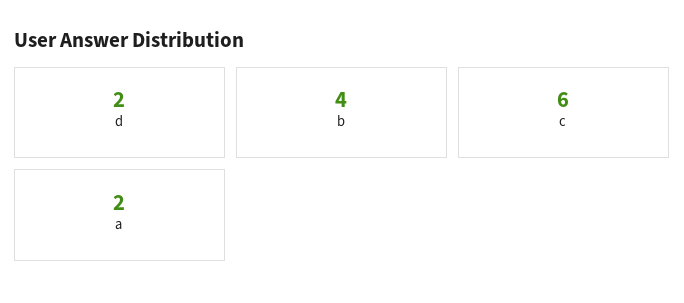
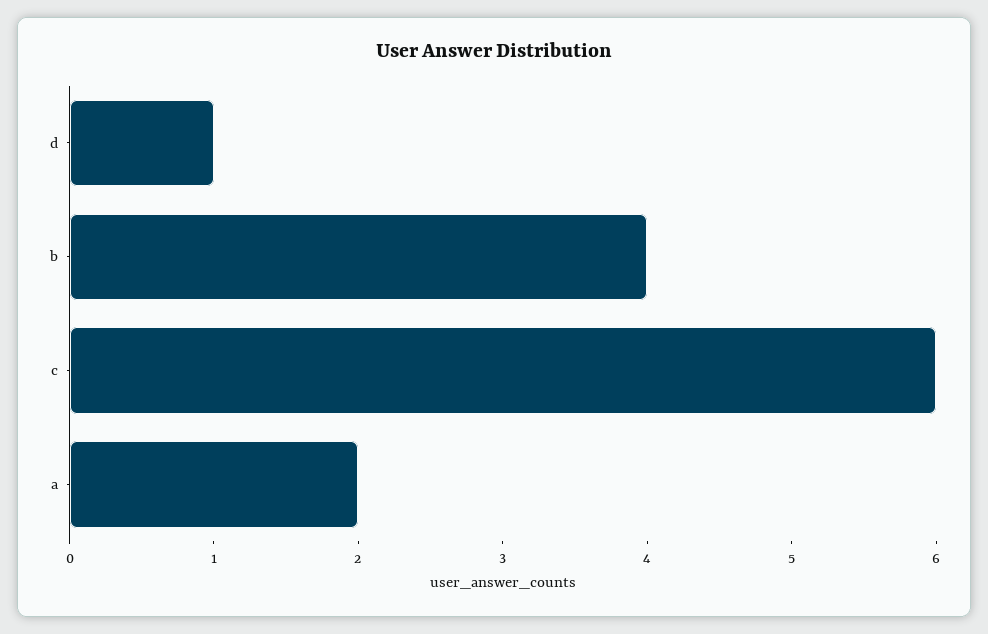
  {
-   "d": 2,
+   "d": 1,
    "b": 4,
    "c": 6,
    "a": 2
  }

